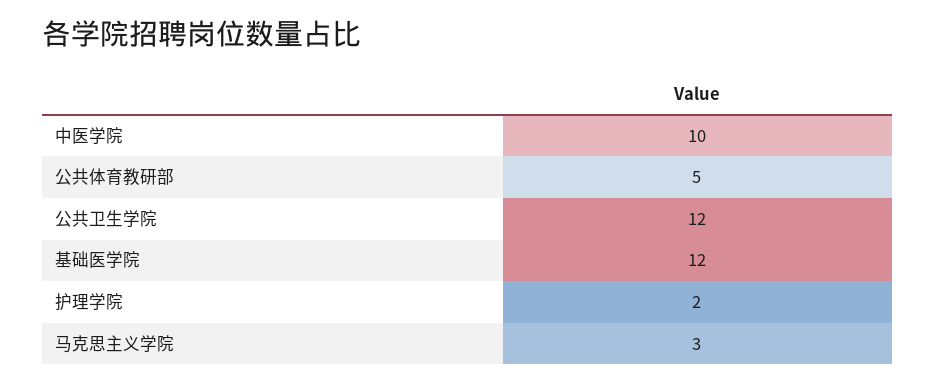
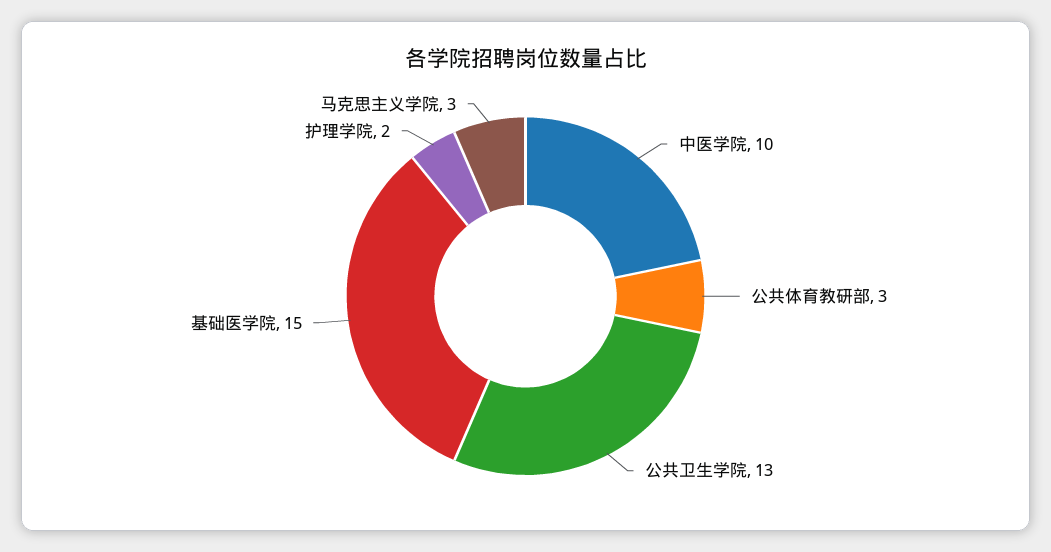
  {
    "中医学院": 10,
-   "公共体育教研部": 5,
+   "公共体育教研部": 3,
-   "公共卫生学院": 12,
+   "公共卫生学院": 13,
-   "基础医学院": 12,
+   "基础医学院": 15,
    "护理学院": 2,
    "马克思主义学院": 3
  }

